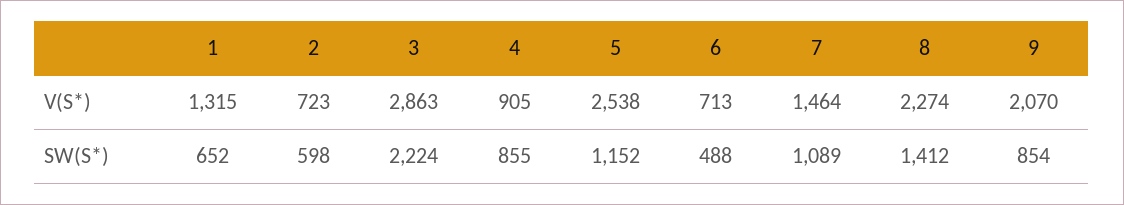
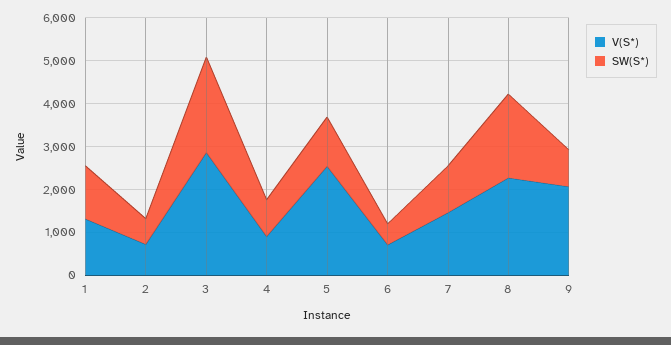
  {
    "V(S*)": {
      "1": 1315,
      "2": 723,
      "3": 2863,
      "4": 905,
      "5": 2538,
      "6": 713,
      "7": 1464,
      "8": 2274,
      "9": 2070
    },
    "SW(S*)": {
-     "1": 652,
+     "1": 1200,
      "2": 598,
      "3": 2224,
      "4": 855,
      "5": 1152,
      "6": 488,
      "7": 1089,
-     "8": 1412,
+     "8": 2000,
      "9": 854
    }
  }

